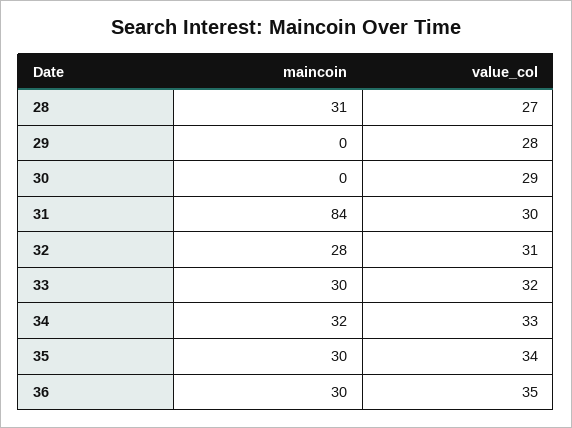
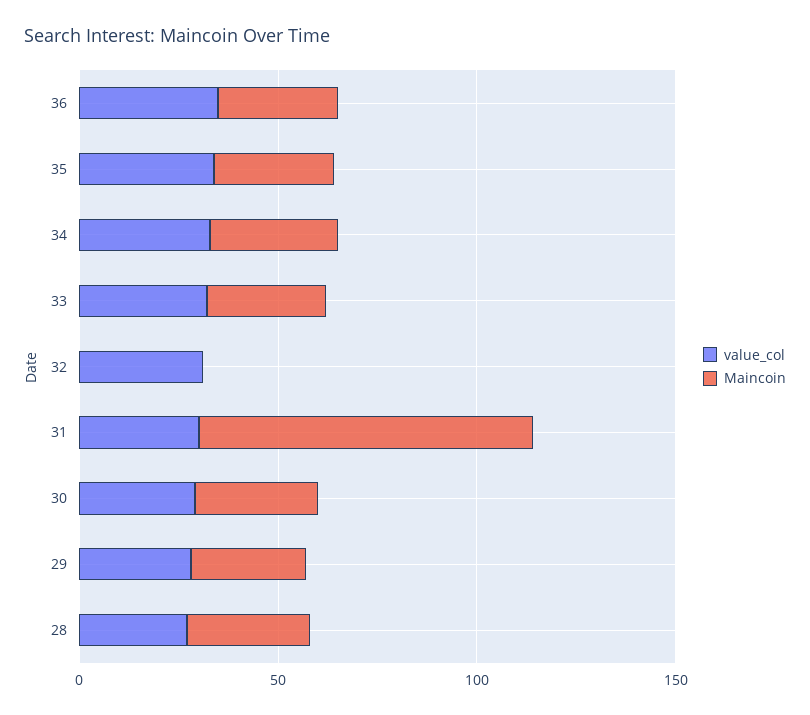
  {
    "maincoin": {
      "28": 31,
-     "29": 0,
+     "29": 30,
-     "30": 0,
+     "30": 30,
      "31": 84,
-     "32": 28,
+     "32": 0,
      "33": 30,
      "34": 32,
      "35": 30,
      "36": 30
    },
    "value_col": {
      "28": 27,
      "29": 28,
      "30": 29,
      "31": 30,
      "32": 31,
      "33": 32,
      "34": 33,
      "35": 34,
      "36": 35
    }
  }

